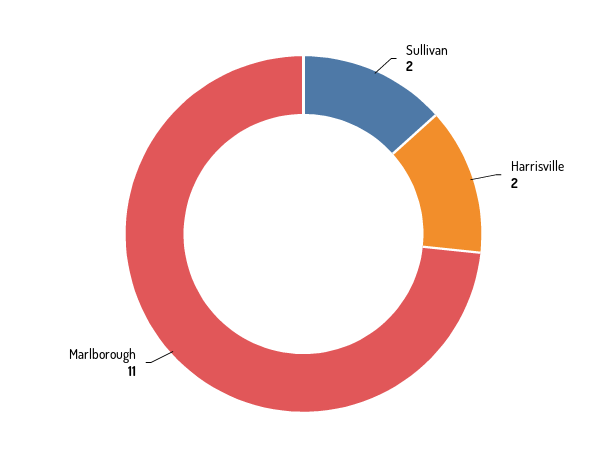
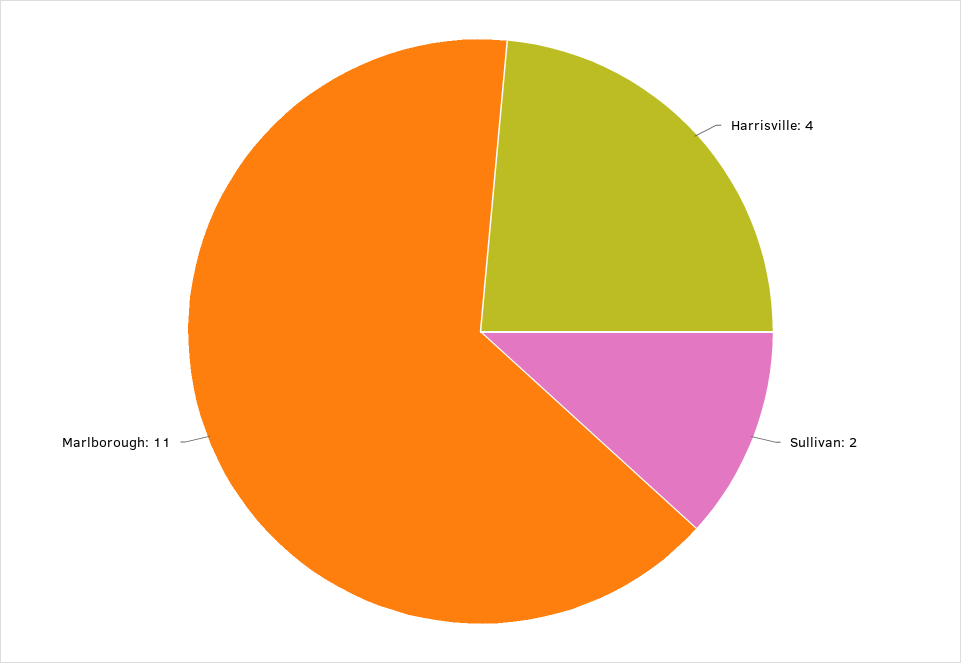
  {
    "Sullivan": 2,
-   "Harrisville": 2,
+   "Harrisville": 4,
    "Marlborough": 11
  }

